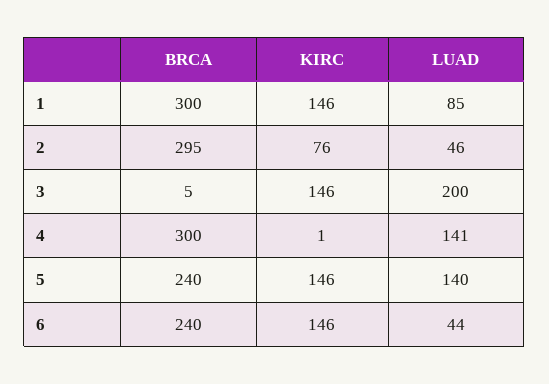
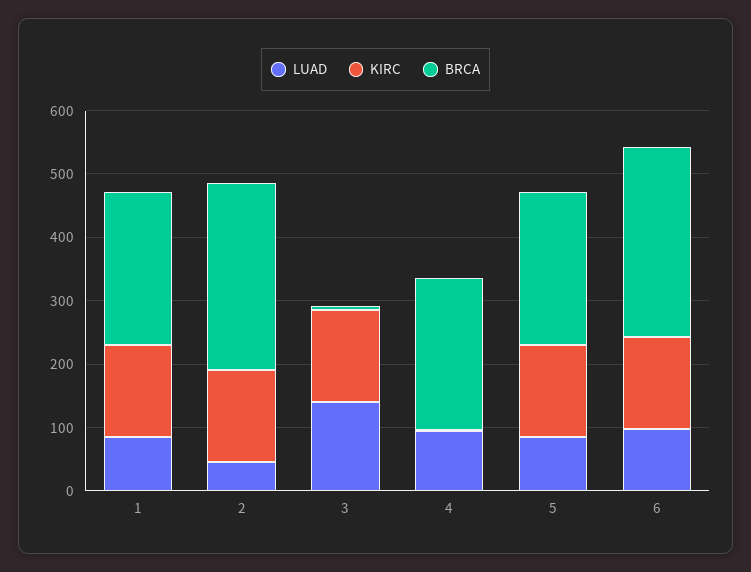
  {
    "BRCA": {
-     "1": 300,
+     "1": 240,
      "2": 295,
      "3": 5,
-     "4": 300,
+     "4": 240,
      "5": 240,
-     "6": 240
+     "6": 300
    },
    "KIRC": {
      "1": 146,
-     "2": 76,
+     "2": 140,
      "3": 146,
      "4": 1,
      "5": 146,
      "6": 146
    },
    "LUAD": {
      "1": 85,
      "2": 46,
-     "3": 200,
+     "3": 140,
-     "4": 141,
+     "4": 100,
-     "5": 140,
+     "5": 80,
-     "6": 44
+     "6": 100
    }
  }

